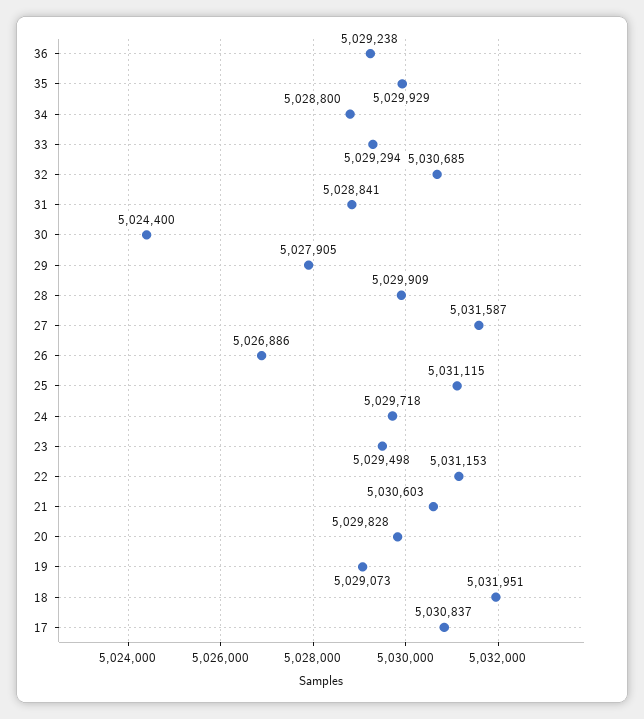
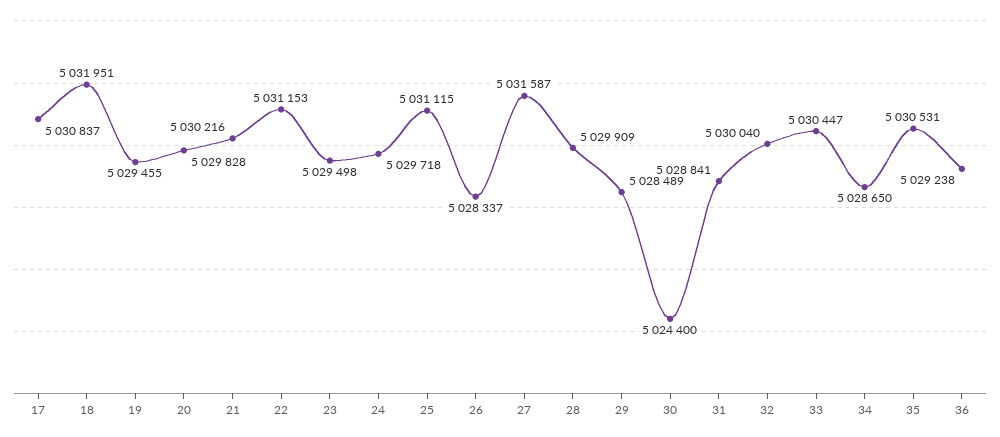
  {
    "36": 5029238,
-   "35": 5029929,
+   "35": 5030531,
-   "34": 5028800,
+   "34": 5028650,
-   "33": 5029294,
+   "33": 5030447,
-   "32": 5030685,
+   "32": 5030040,
    "31": 5028841,
    "30": 5024400,
-   "29": 5027905,
+   "29": 5028489,
    "28": 5029909,
    "27": 5031587,
-   "26": 5026886,
+   "26": 5028337,
    "25": 5031115,
    "24": 5029718,
    "23": 5029498,
    "22": 5031153,
-   "21": 5030603,
+   "21": 5030216,
    "20": 5029828,
-   "19": 5029073,
+   "19": 5029455,
    "18": 5031951,
    "17": 5030837
  }

